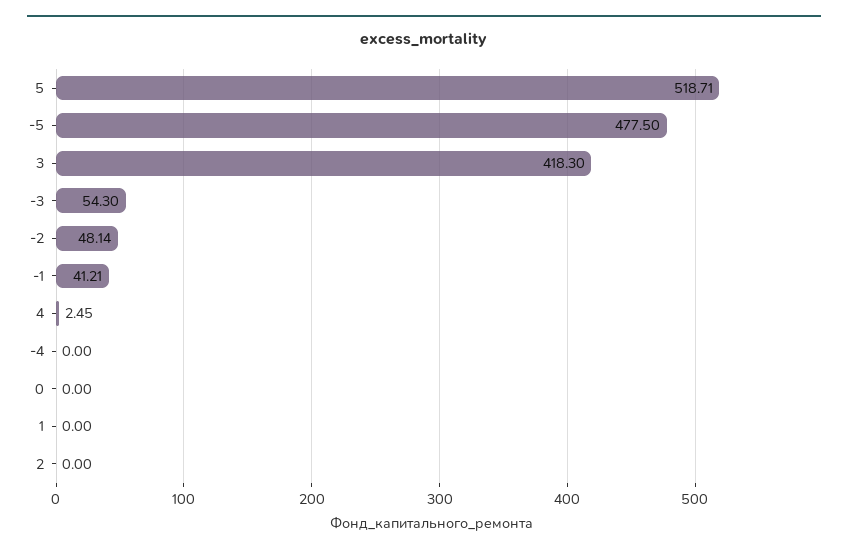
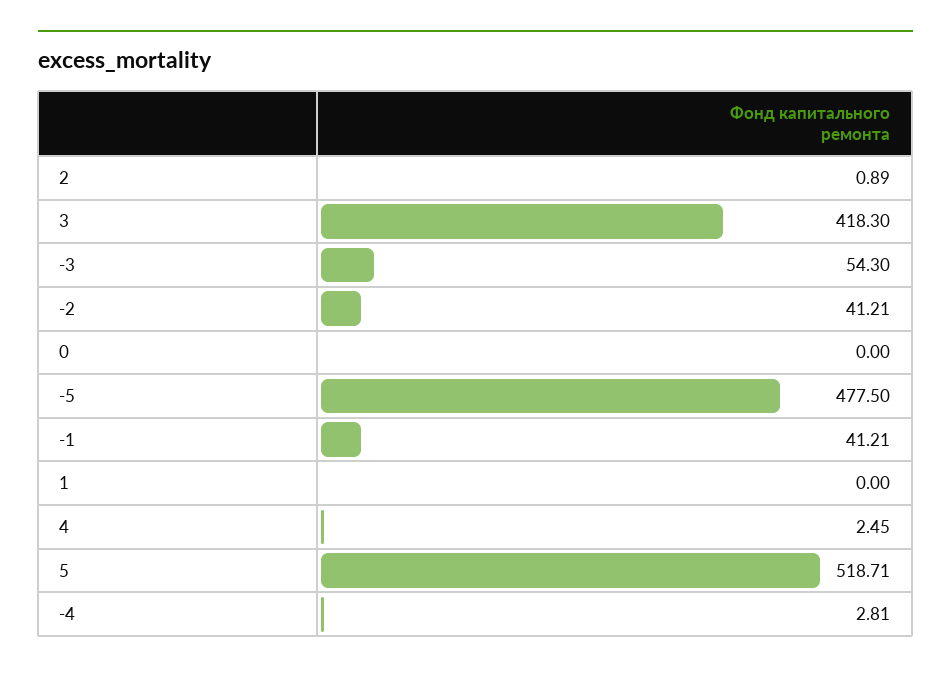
  {
    "5": 518.71,
    "-5": 477.5,
    "3": 418.3,
    "-3": 54.3,
-   "-2": 48.14,
+   "-2": 41.21,
    "-1": 41.21,
    "4": 2.45,
-   "-4": 0,
+   "-4": 2.81,
    "0": 0,
    "1": 0,
-   "2": 0
+   "2": 0.89
  }

